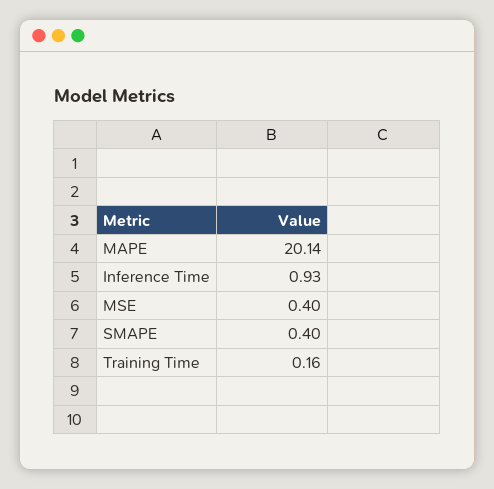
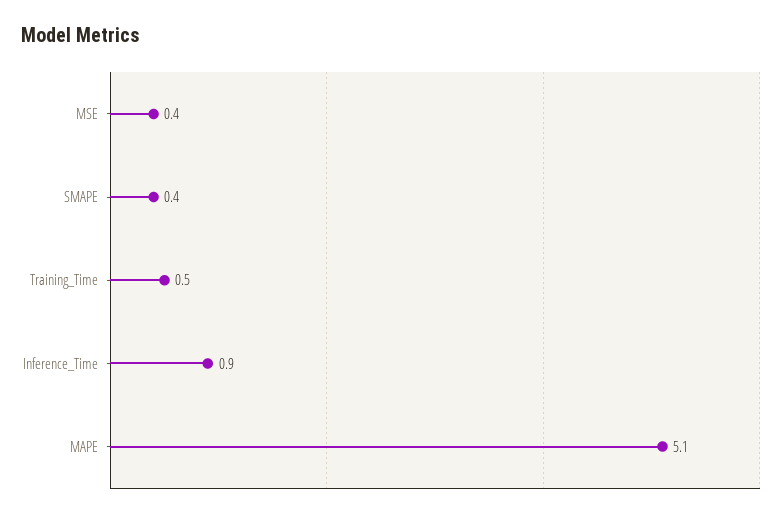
  {
-   "MAPE": 20.14,
+   "MAPE": 5.1,
    "Inference Time": 0.93,
    "MSE": 0.4,
    "SMAPE": 0.4,
-   "Training Time": 0.16
+   "Training Time": 0.5
  }

